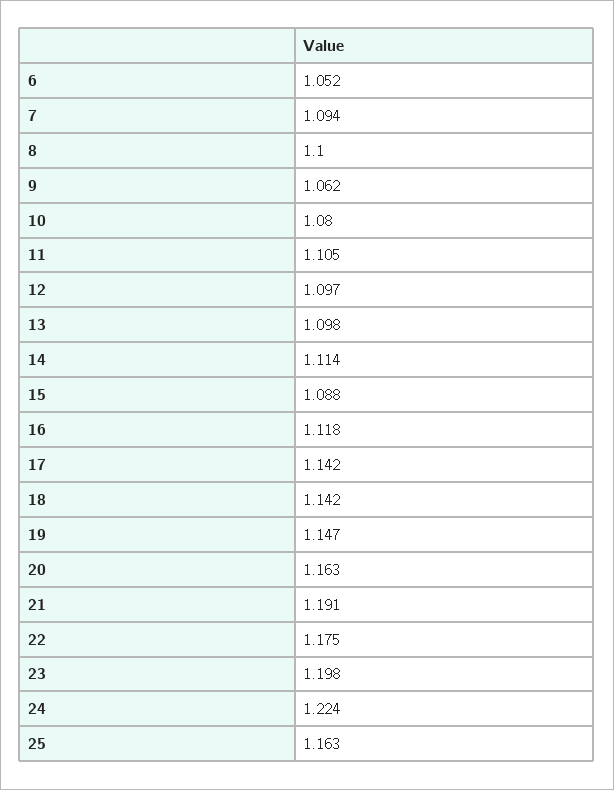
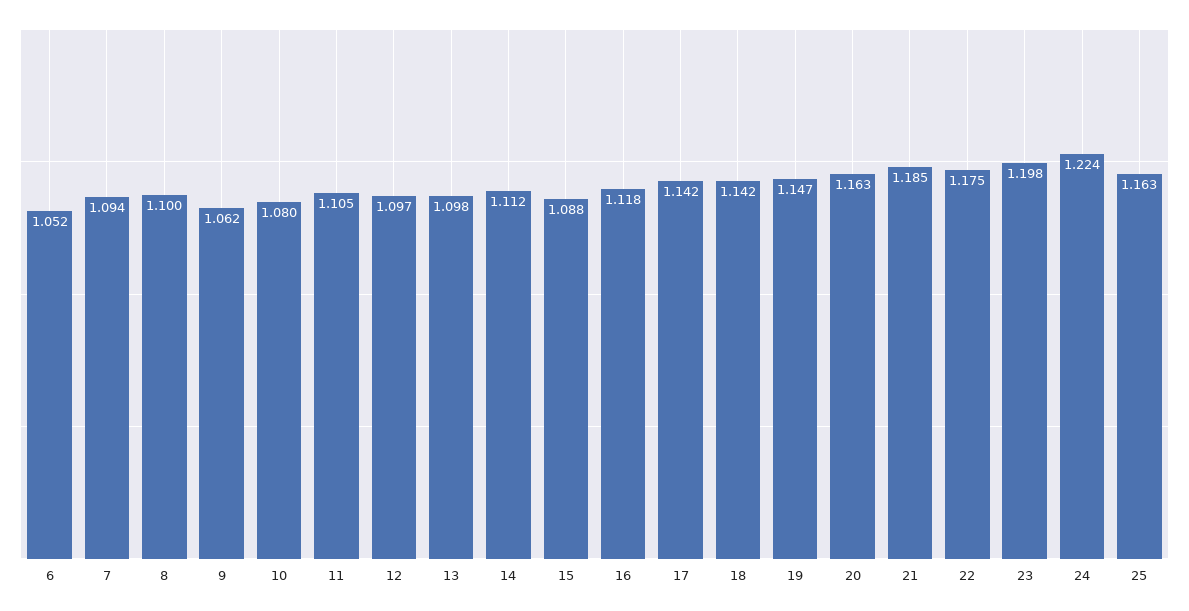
  {
    "6": 1.052,
    "7": 1.094,
    "8": 1.1,
    "9": 1.062,
    "10": 1.08,
    "11": 1.105,
    "12": 1.097,
    "13": 1.098,
-   "14": 1.114,
+   "14": 1.112,
    "15": 1.088,
    "16": 1.118,
    "17": 1.142,
    "18": 1.142,
    "19": 1.147,
    "20": 1.163,
-   "21": 1.191,
+   "21": 1.185,
    "22": 1.175,
    "23": 1.198,
    "24": 1.224,
    "25": 1.163
  }

